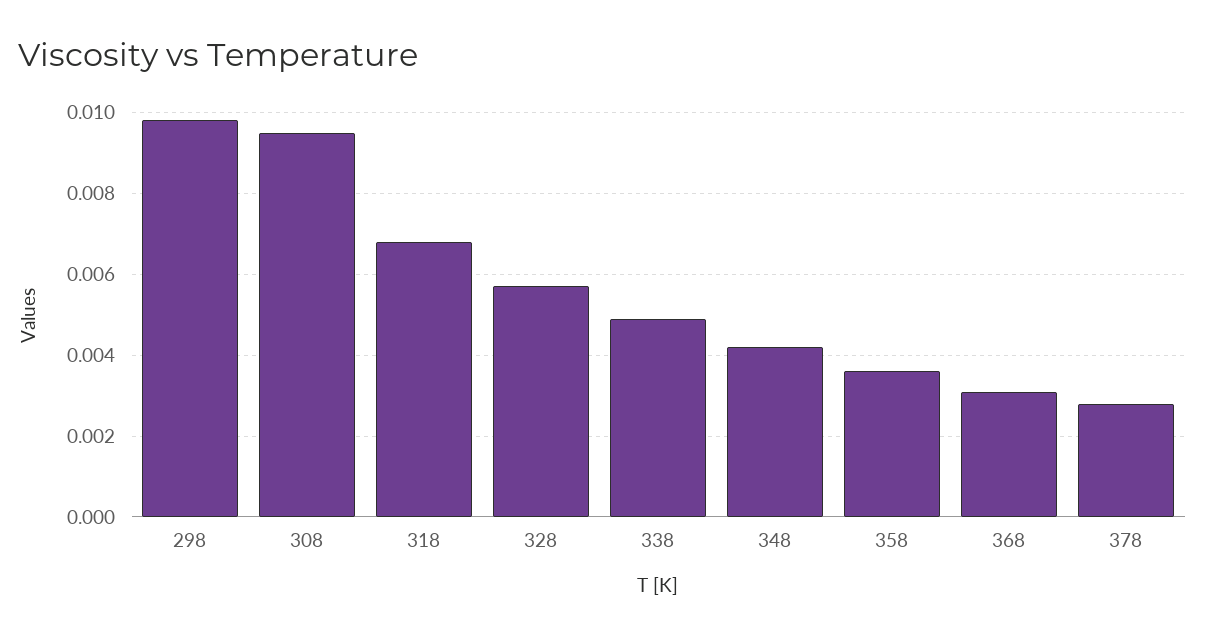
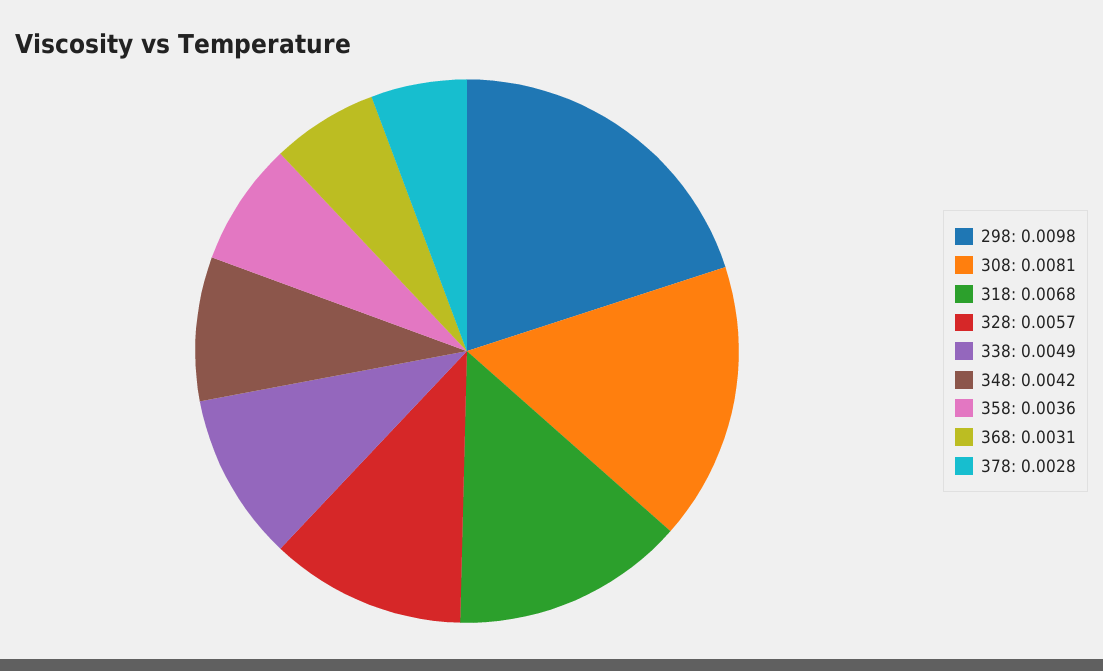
  {
    "298": 0.0098,
-   "308": 0.0095,
+   "308": 0.0081,
    "318": 0.0068,
    "328": 0.0057,
    "338": 0.0049,
    "348": 0.0042,
    "358": 0.0036,
    "368": 0.0031,
    "378": 0.0028
  }

